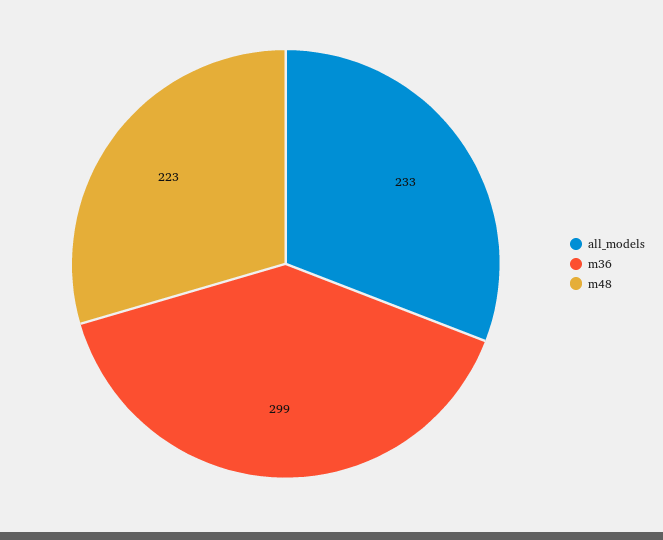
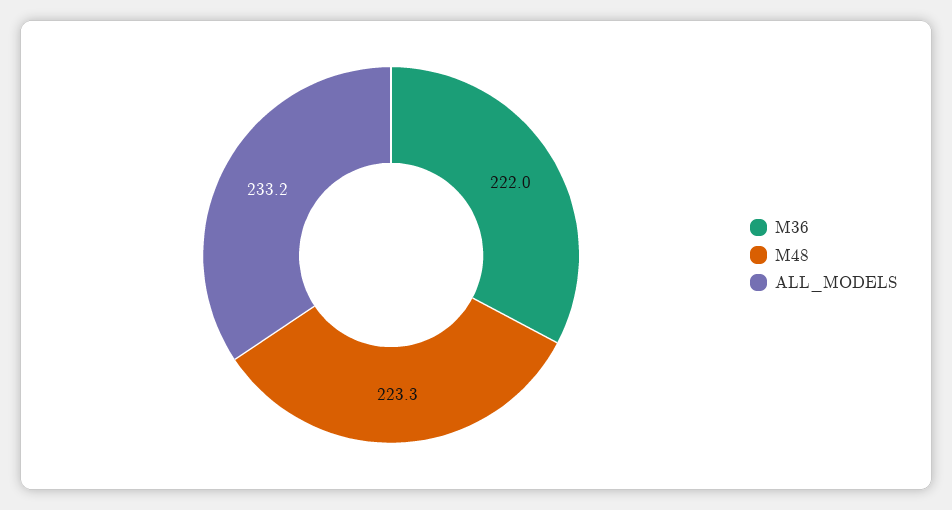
  {
    "all_models": 233.2,
-   "m36": 299,
+   "m36": 222,
    "m48": 223.3
  }

